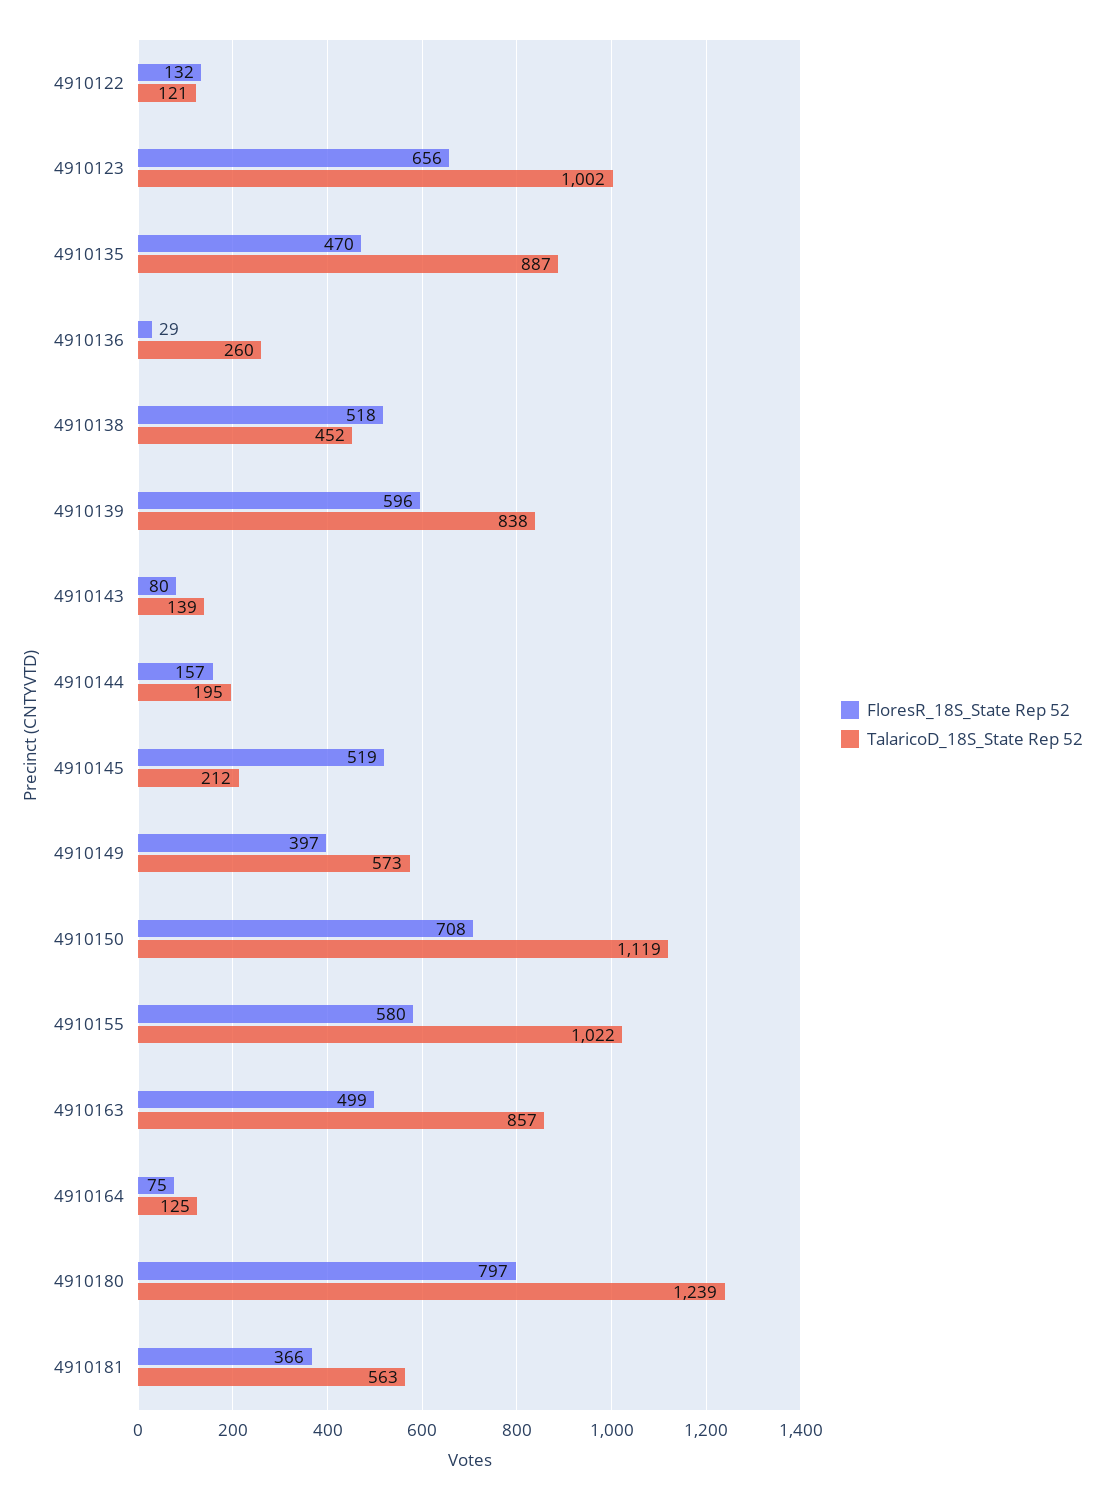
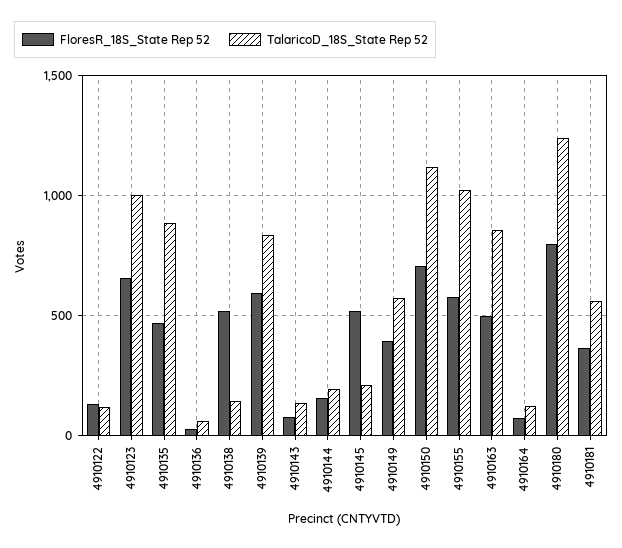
  {
    "FloresR_18S_State Rep 52": {
      "4910122": 132,
      "4910123": 656,
      "4910135": 470,
      "4910136": 29,
      "4910138": 518,
      "4910139": 596,
      "4910143": 80,
      "4910144": 157,
      "4910145": 519,
      "4910149": 397,
      "4910150": 708,
      "4910155": 580,
      "4910163": 499,
      "4910164": 75,
      "4910180": 797,
      "4910181": 366
    },
    "TalaricoD_18S_State Rep 52": {
      "4910122": 121,
      "4910123": 1002,
      "4910135": 887,
-     "4910136": 260,
+     "4910136": 50,
-     "4910138": 452,
+     "4910138": 150,
      "4910139": 838,
      "4910143": 139,
      "4910144": 195,
      "4910145": 212,
      "4910149": 573,
      "4910150": 1119,
      "4910155": 1022,
      "4910163": 857,
      "4910164": 125,
      "4910180": 1239,
      "4910181": 563
    }
  }

